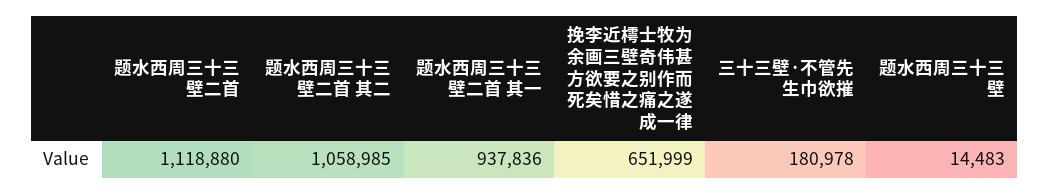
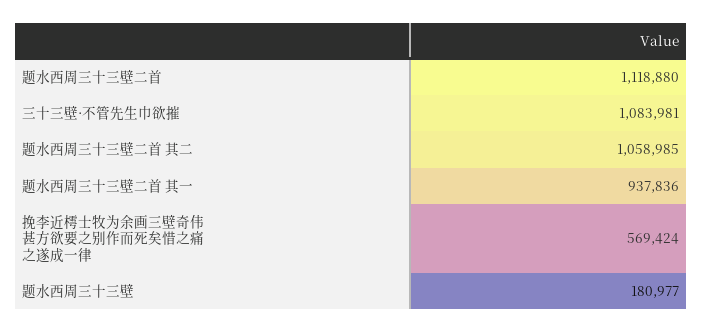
  {
    "题水西周三十三壁二首": 1118880,
    "题水西周三十三壁二首 其二": 1058985,
    "题水西周三十三壁二首 其一": 937836,
-   "挽李近樗士牧为余画三壁奇伟甚方欲要之别作而死矣惜之痛之遂成一律": 651999,
+   "挽李近樗士牧为余画三壁奇伟甚方欲要之别作而死矣惜之痛之遂成一律": 569424,
-   "三十三壁·不管先生巾欲摧": 180978,
+   "三十三壁·不管先生巾欲摧": 1083981,
-   "题水西周三十三壁": 14483
+   "题水西周三十三壁": 180977
  }

